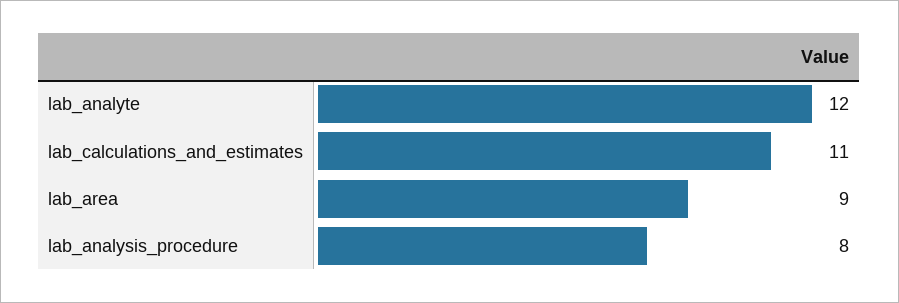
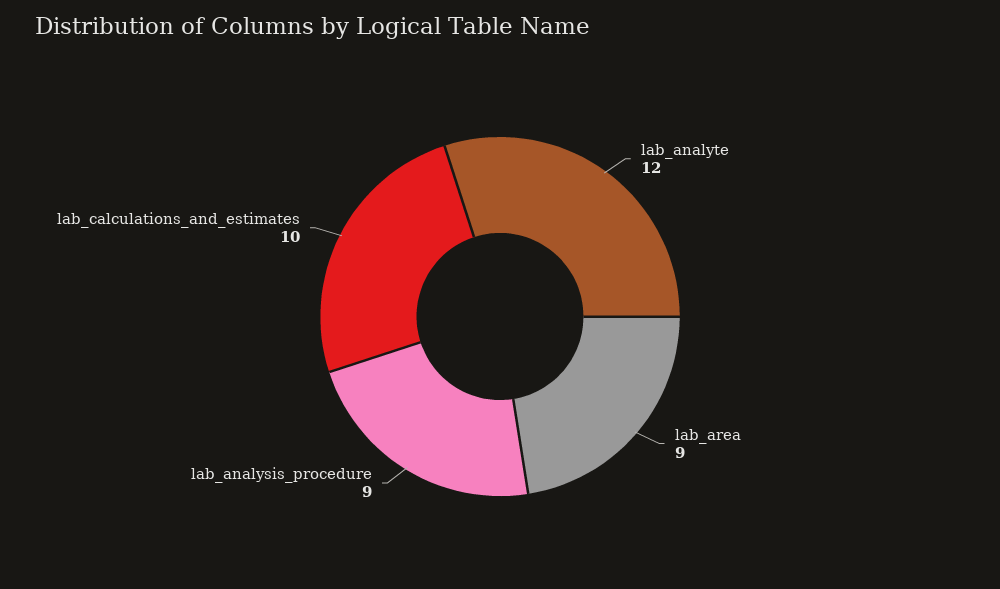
  {
    "lab_analyte": 12,
-   "lab_calculations_and_estimates": 11,
+   "lab_calculations_and_estimates": 10,
    "lab_area": 9,
-   "lab_analysis_procedure": 8
+   "lab_analysis_procedure": 9
  }

